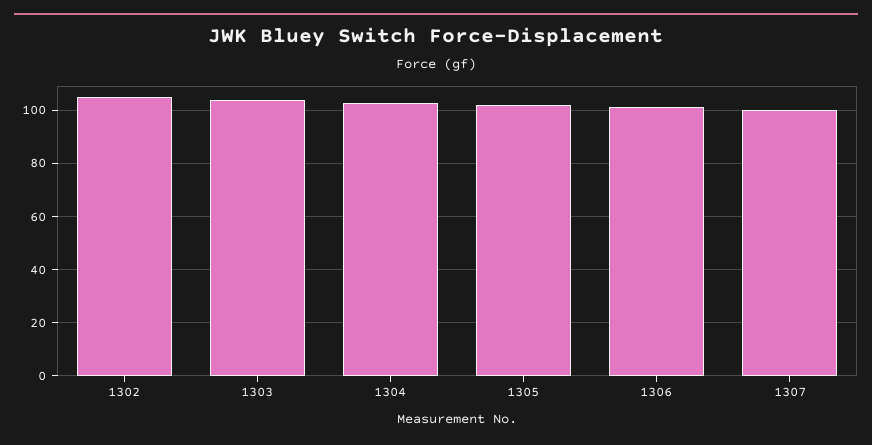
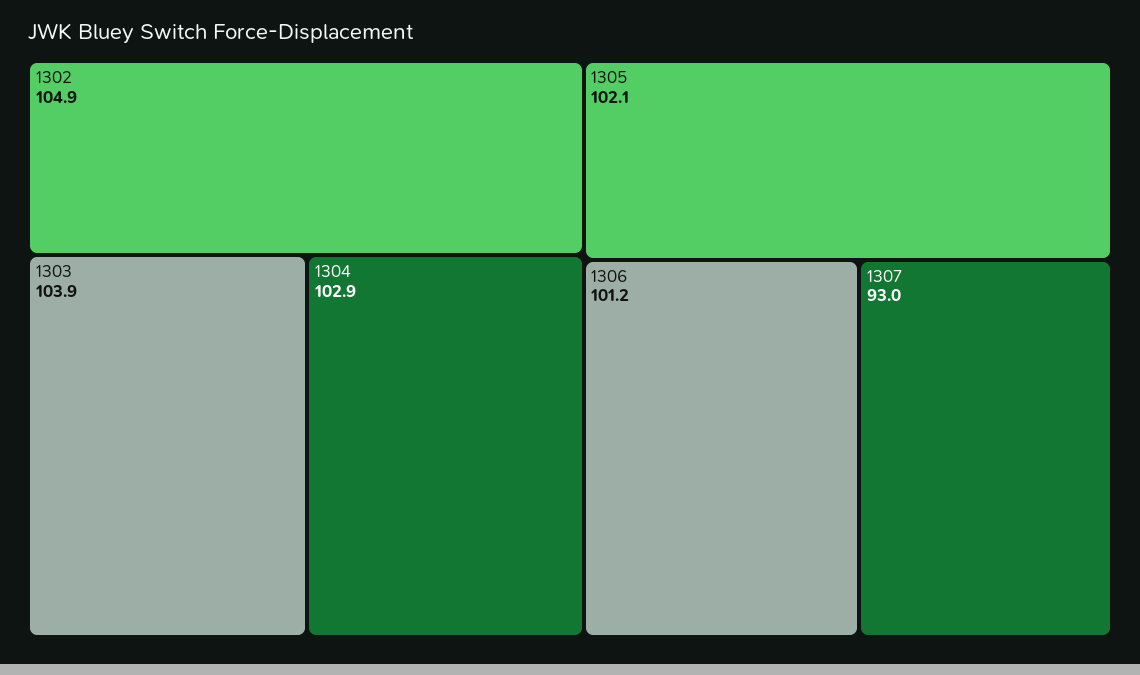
  {
    "1302": 104.9,
    "1303": 103.9,
    "1304": 102.9,
    "1305": 102.1,
    "1306": 101.2,
-   "1307": 100
+   "1307": 93
  }

